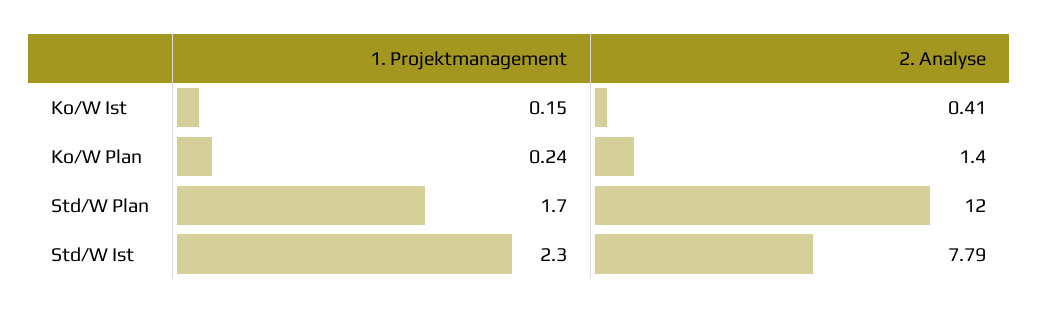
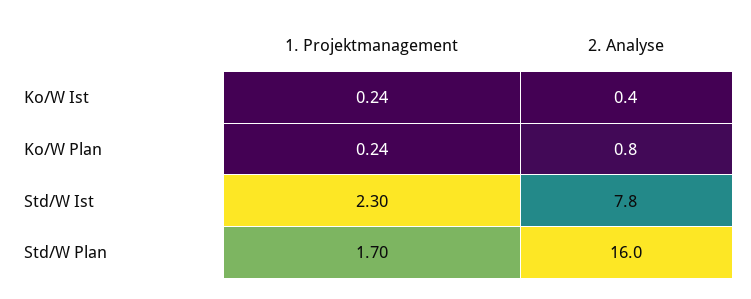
  {
    "1. Projektmanagement": {
-     "Ko/W Ist": 0.15,
+     "Ko/W Ist": 0.24,
      "Ko/W Plan": 0.24,
      "Std/W Plan": 1.7,
      "Std/W Ist": 2.3
    },
    "2. Analyse": {
      "Ko/W Ist": 0.41,
-     "Ko/W Plan": 1.4,
+     "Ko/W Plan": 0.8,
-     "Std/W Plan": 12,
+     "Std/W Plan": 16,
      "Std/W Ist": 7.79
    }
  }

